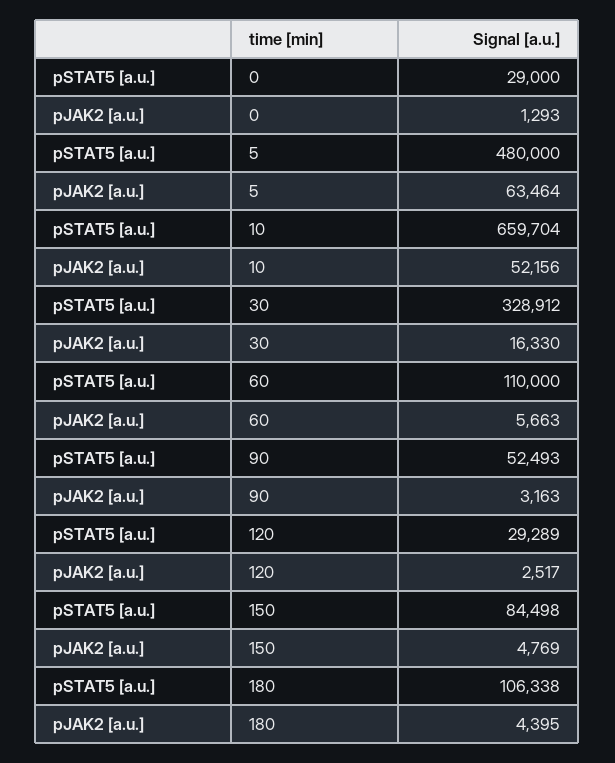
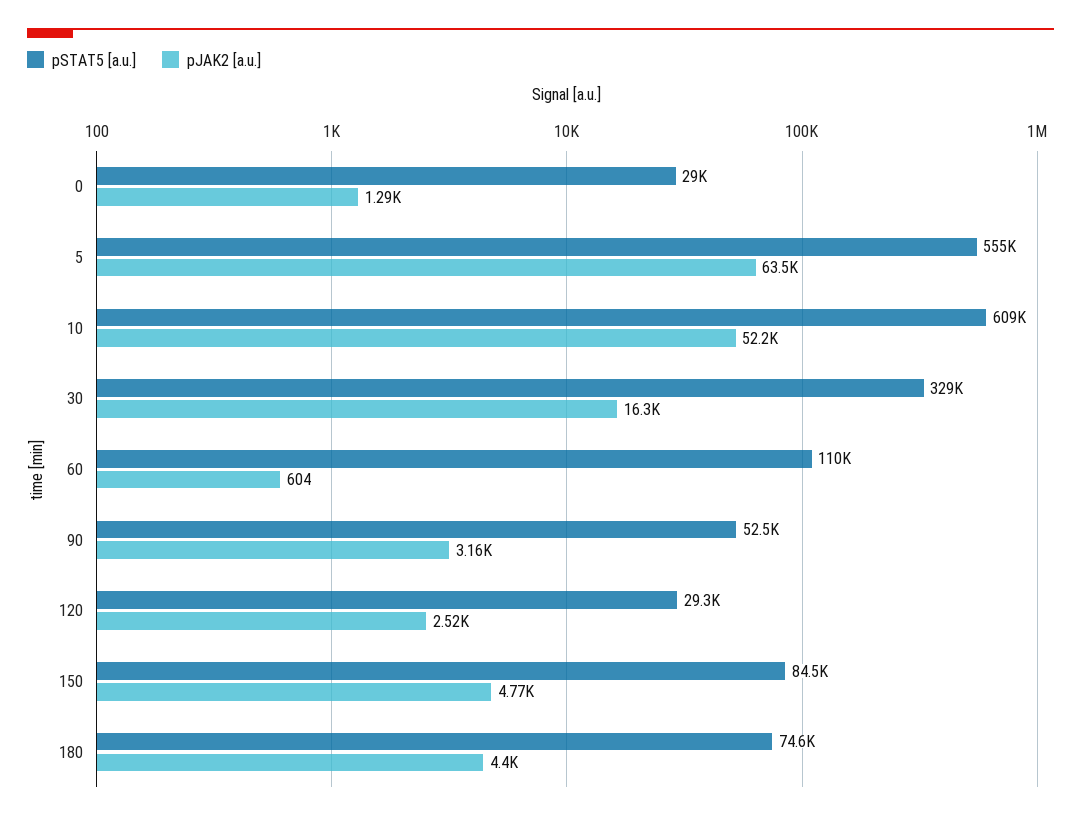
  {
    "pSTAT5 [a.u.]": {
      "0": 29000,
-     "5": 480000,
+     "5": 555000,
-     "10": 659704,
+     "10": 609000,
      "30": 328912,
      "60": 110000,
      "90": 52493,
      "120": 29289,
      "150": 84498,
-     "180": 106338
+     "180": 74600
    },
    "pJAK2 [a.u.]": {
      "0": 1293,
      "5": 63464,
      "10": 52156,
      "30": 16330,
-     "60": 5663,
+     "60": 604,
      "90": 3163,
      "120": 2517,
      "150": 4769,
      "180": 4395
    }
  }

